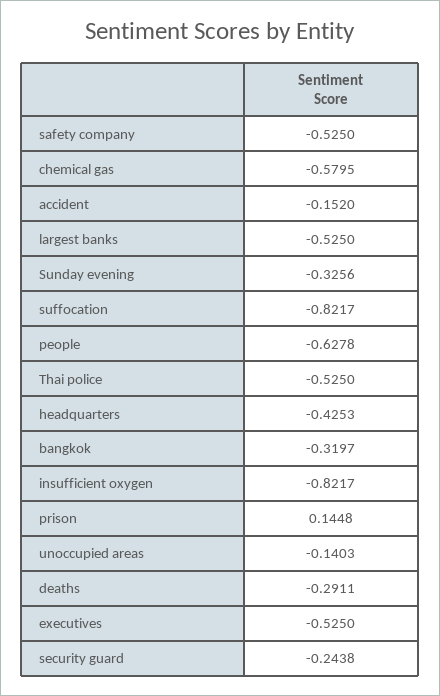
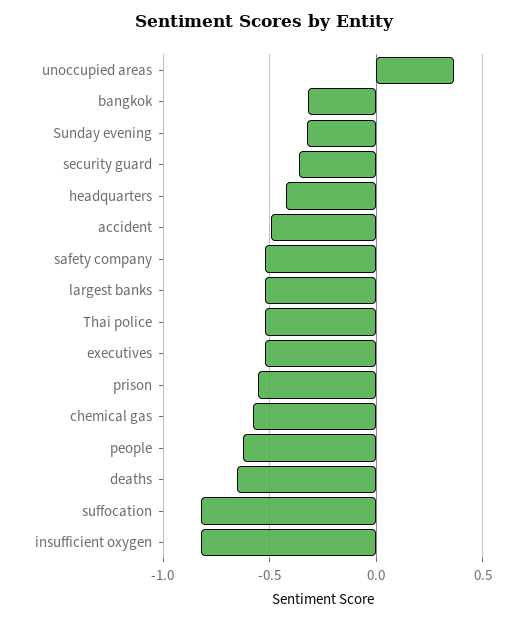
  {
    "safety company": -0.525,
    "chemical gas": -0.5795,
-   "accident": -0.152,
+   "accident": -0.5,
    "largest banks": -0.525,
    "Sunday evening": -0.3256,
    "suffocation": -0.8217,
    "people": -0.6278,
    "Thai police": -0.525,
    "headquarters": -0.4253,
    "bangkok": -0.3197,
    "insufficient oxygen": -0.8217,
-   "prison": 0.1448,
+   "prison": -0.55,
-   "unoccupied areas": -0.1403,
+   "unoccupied areas": 0.35,
-   "deaths": -0.2911,
+   "deaths": -0.65,
    "executives": -0.525,
-   "security guard": -0.2438
+   "security guard": -0.35
  }

